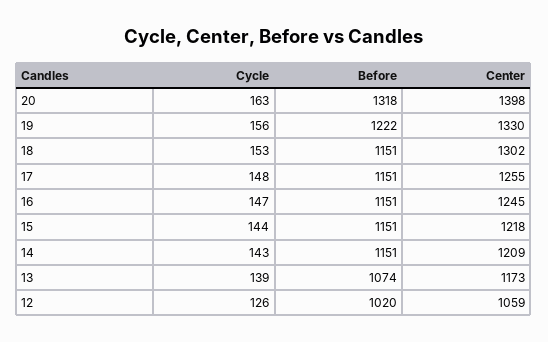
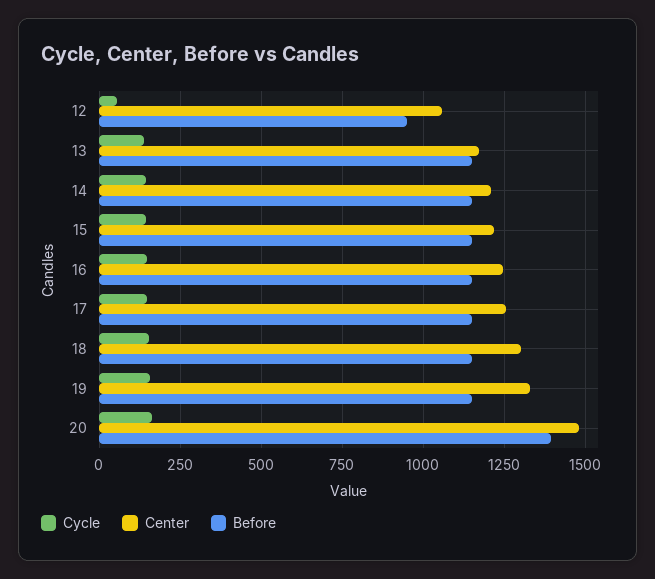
  {
    "Cycle": {
      "20": 163,
      "19": 156,
      "18": 153,
      "17": 148,
      "16": 147,
      "15": 144,
      "14": 143,
      "13": 139,
-     "12": 126
+     "12": 50
    },
    "Before": {
-     "20": 1318,
+     "20": 1400,
-     "19": 1222,
+     "19": 1150,
      "18": 1151,
      "17": 1151,
      "16": 1151,
      "15": 1151,
      "14": 1151,
-     "13": 1074,
+     "13": 1150,
-     "12": 1020
+     "12": 950
    },
    "Center": {
-     "20": 1398,
+     "20": 1475,
      "19": 1330,
      "18": 1302,
      "17": 1255,
      "16": 1245,
      "15": 1218,
      "14": 1209,
      "13": 1173,
      "12": 1059
    }
  }

